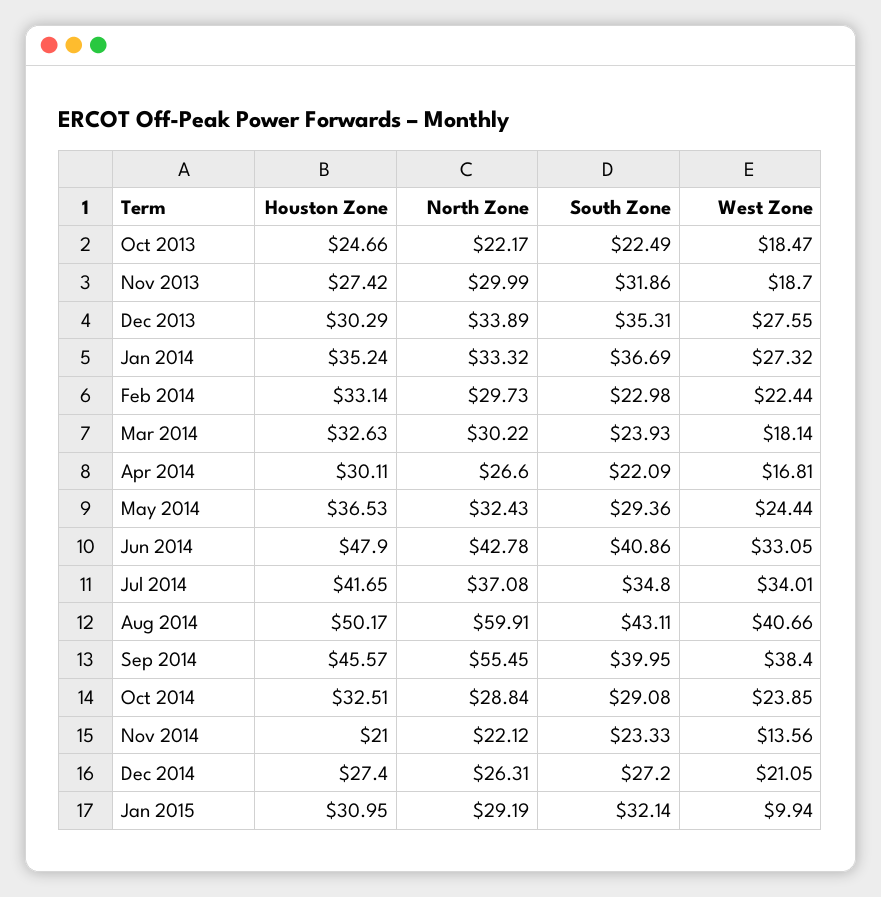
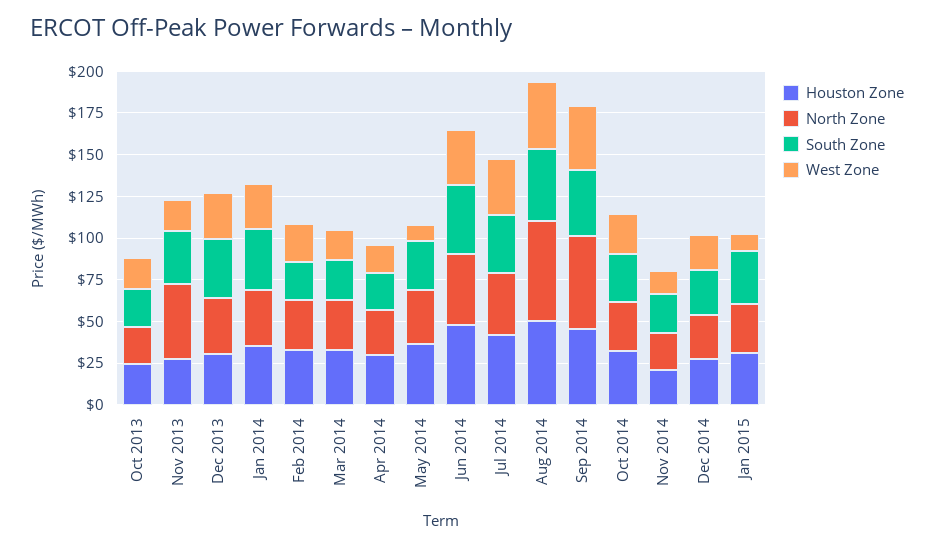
  {
    "Houston Zone": {
      "Oct 2013": 24.66,
      "Nov 2013": 27.42,
      "Dec 2013": 30.29,
      "Jan 2014": 35.24,
      "Feb 2014": 33.14,
      "Mar 2014": 32.63,
      "Apr 2014": 30.11,
      "May 2014": 36.53,
      "Jun 2014": 47.9,
      "Jul 2014": 41.65,
      "Aug 2014": 50.17,
      "Sep 2014": 45.57,
      "Oct 2014": 32.51,
      "Nov 2014": 21,
      "Dec 2014": 27.4,
      "Jan 2015": 30.95
    },
    "North Zone": {
      "Oct 2013": 22.17,
-     "Nov 2013": 29.99,
+     "Nov 2013": 45,
      "Dec 2013": 33.89,
      "Jan 2014": 33.32,
      "Feb 2014": 29.73,
      "Mar 2014": 30.22,
      "Apr 2014": 26.6,
      "May 2014": 32.43,
      "Jun 2014": 42.78,
      "Jul 2014": 37.08,
      "Aug 2014": 59.91,
      "Sep 2014": 55.45,
      "Oct 2014": 28.84,
      "Nov 2014": 22.12,
      "Dec 2014": 26.31,
      "Jan 2015": 29.19
    },
    "South Zone": {
      "Oct 2013": 22.49,
      "Nov 2013": 31.86,
      "Dec 2013": 35.31,
      "Jan 2014": 36.69,
      "Feb 2014": 22.98,
      "Mar 2014": 23.93,
      "Apr 2014": 22.09,
      "May 2014": 29.36,
      "Jun 2014": 40.86,
      "Jul 2014": 34.8,
      "Aug 2014": 43.11,
      "Sep 2014": 39.95,
      "Oct 2014": 29.08,
      "Nov 2014": 23.33,
      "Dec 2014": 27.2,
      "Jan 2015": 32.14
    },
    "West Zone": {
      "Oct 2013": 18.47,
      "Nov 2013": 18.7,
      "Dec 2013": 27.55,
      "Jan 2014": 27.32,
      "Feb 2014": 22.44,
      "Mar 2014": 18.14,
      "Apr 2014": 16.81,
-     "May 2014": 24.44,
+     "May 2014": 10,
      "Jun 2014": 33.05,
      "Jul 2014": 34.01,
      "Aug 2014": 40.66,
      "Sep 2014": 38.4,
      "Oct 2014": 23.85,
      "Nov 2014": 13.56,
      "Dec 2014": 21.05,
      "Jan 2015": 9.94
    }
  }

